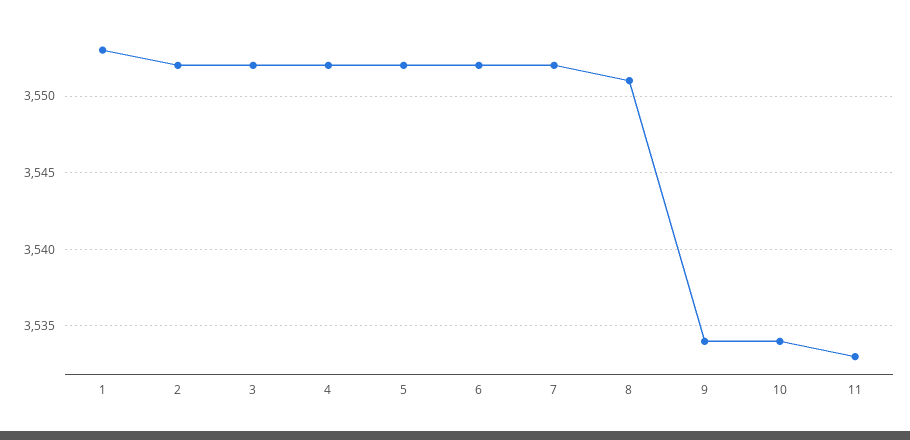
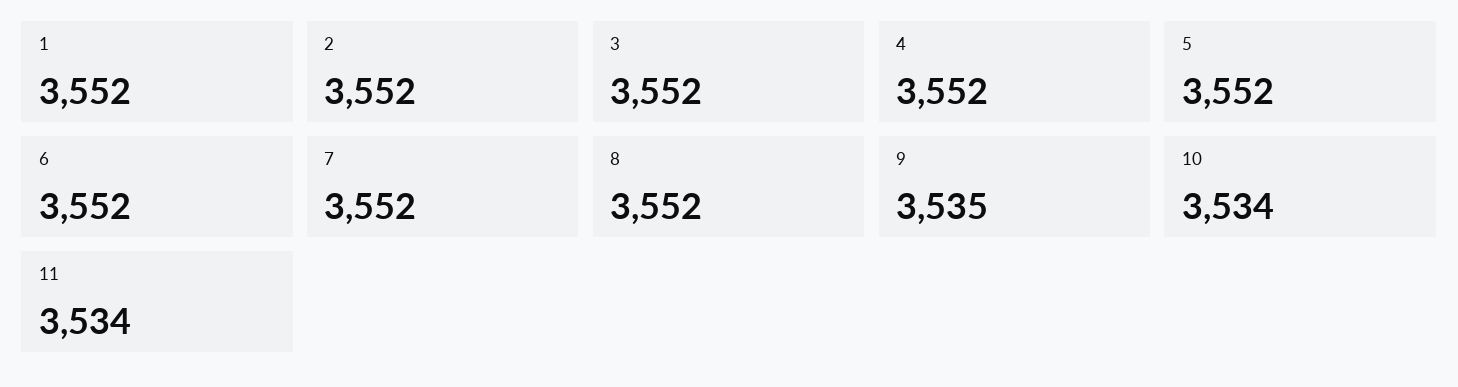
  {
-   "1": 3553,
+   "1": 3552,
    "2": 3552,
    "3": 3552,
    "4": 3552,
    "5": 3552,
    "6": 3552,
    "7": 3552,
-   "8": 3551,
+   "8": 3552,
-   "9": 3534,
+   "9": 3535,
    "10": 3534,
-   "11": 3533
+   "11": 3534
  }

